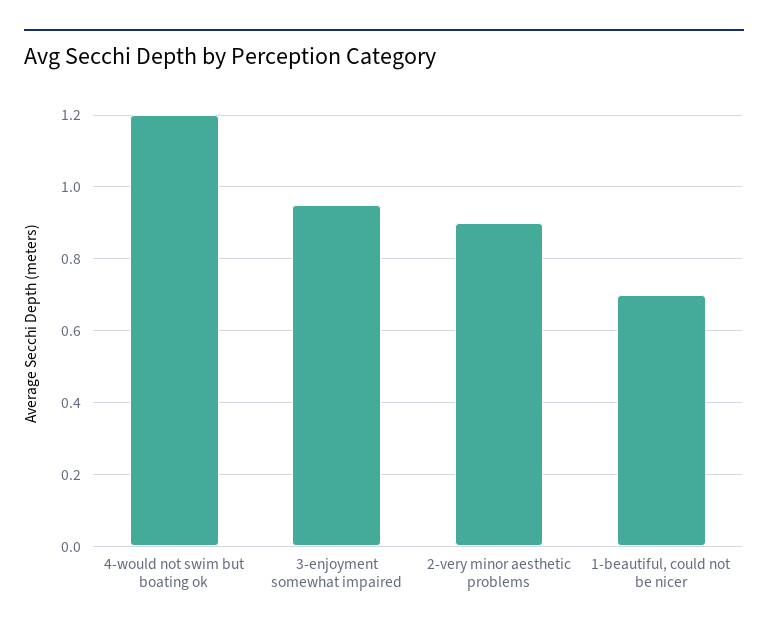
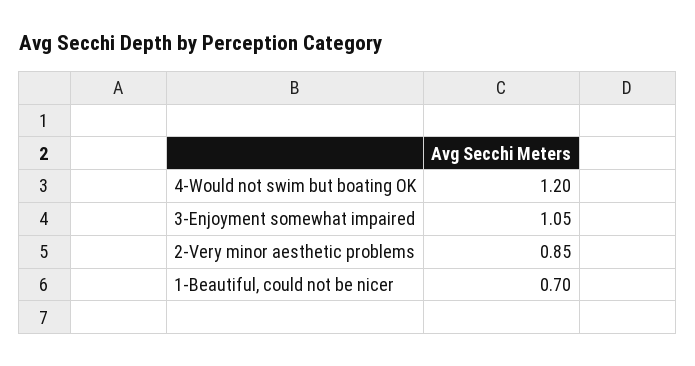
  {
    "4-would not swim but boating ok": 1.2,
-   "3-enjoyment somewhat impaired": 0.95,
+   "3-enjoyment somewhat impaired": 1.05,
-   "2-very minor aesthetic problems": 0.9,
+   "2-very minor aesthetic problems": 0.85,
    "1-beautiful, could not be nicer": 0.7
  }

